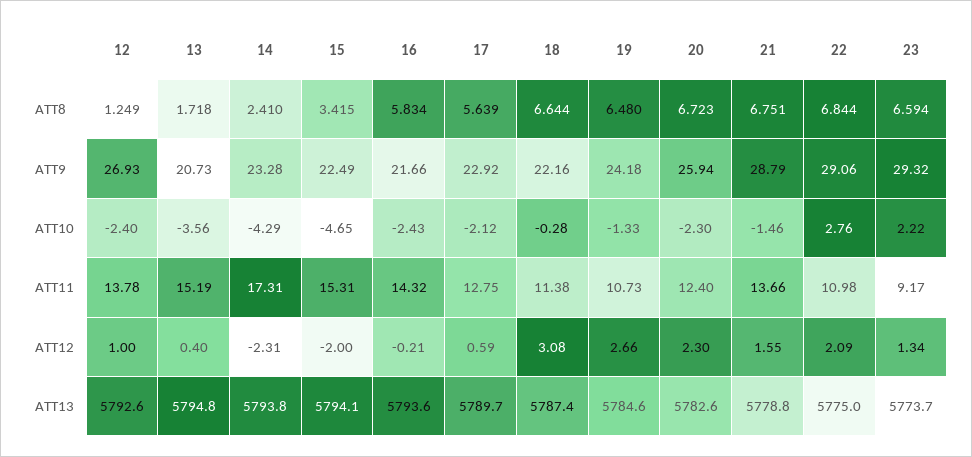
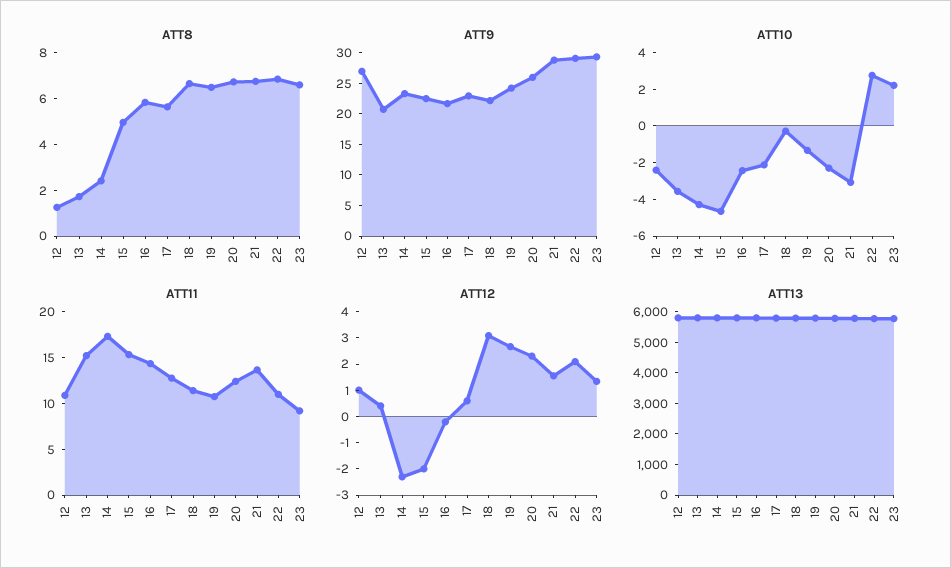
  {
    "ATT8": {
      "12": 1.249,
      "13": 1.718,
      "14": 2.41,
-     "15": 3.415,
+     "15": 5,
      "16": 5.834,
      "17": 5.639,
      "18": 6.644,
      "19": 6.48,
      "20": 6.723,
      "21": 6.751,
      "22": 6.844,
      "23": 6.594
    },
    "ATT9": {
      "12": 26.93,
      "13": 20.73,
      "14": 23.28,
      "15": 22.49,
      "16": 21.66,
      "17": 22.92,
      "18": 22.16,
      "19": 24.18,
      "20": 25.94,
      "21": 28.79,
      "22": 29.06,
      "23": 29.32
    },
    "ATT10": {
      "12": -2.4,
      "13": -3.56,
      "14": -4.29,
      "15": -4.65,
      "16": -2.43,
      "17": -2.12,
      "18": -0.28,
      "19": -1.33,
      "20": -2.3,
-     "21": -1.46,
+     "21": -3,
      "22": 2.76,
      "23": 2.22
    },
    "ATT11": {
-     "12": 13.78,
+     "12": 11,
      "13": 15.19,
      "14": 17.31,
      "15": 15.31,
      "16": 14.32,
      "17": 12.75,
      "18": 11.38,
      "19": 10.73,
      "20": 12.4,
      "21": 13.66,
      "22": 10.98,
      "23": 9.17
    },
    "ATT12": {
      "12": 1,
      "13": 0.4,
      "14": -2.31,
      "15": -2,
      "16": -0.21,
      "17": 0.59,
      "18": 3.08,
      "19": 2.66,
      "20": 2.3,
      "21": 1.55,
      "22": 2.09,
      "23": 1.34
    },
    "ATT13": {
      "12": 5792.6,
      "13": 5794.8,
      "14": 5793.8,
      "15": 5794.1,
      "16": 5793.6,
      "17": 5789.7,
      "18": 5787.4,
      "19": 5784.6,
      "20": 5782.6,
      "21": 5778.8,
      "22": 5775,
      "23": 5773.7
    }
  }

